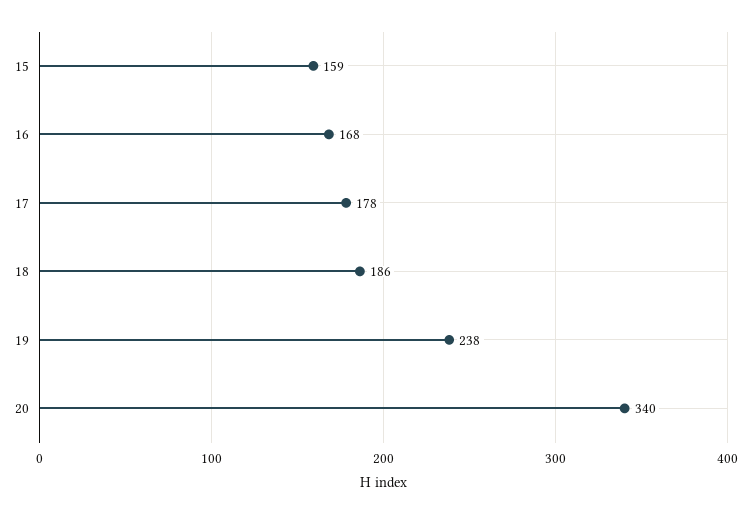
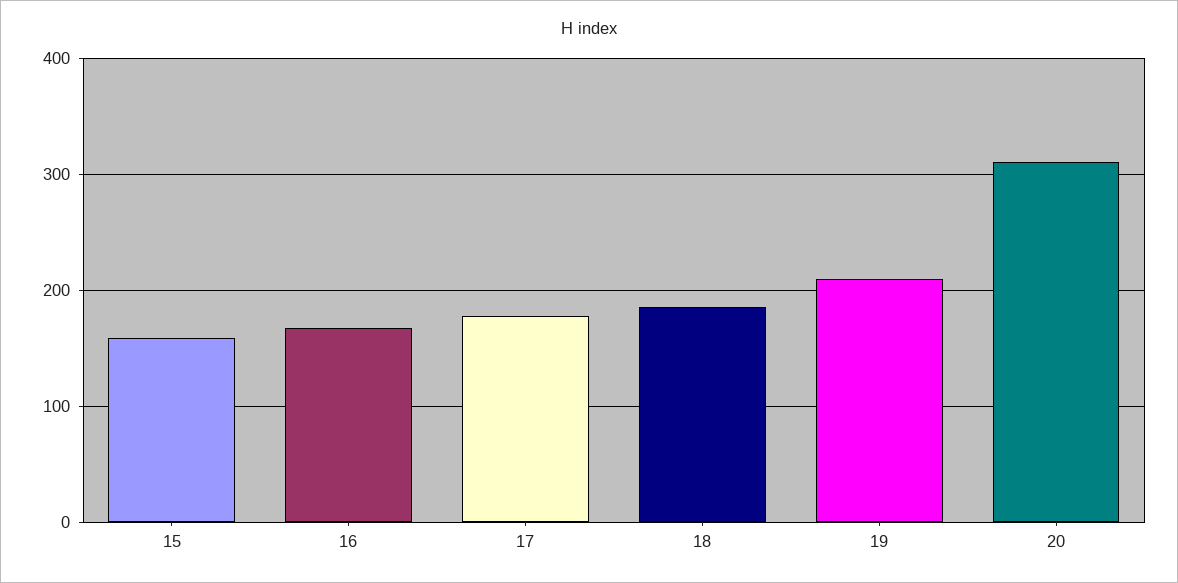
  {
    "15": 159,
    "16": 168,
    "17": 178,
    "18": 186,
-   "19": 238,
+   "19": 210,
-   "20": 340
+   "20": 310
  }

